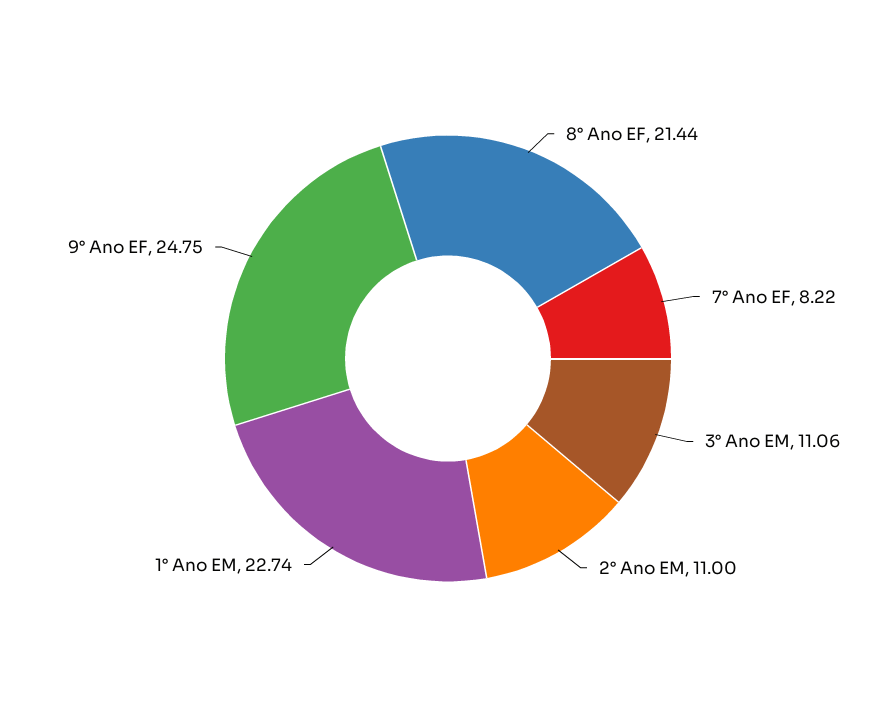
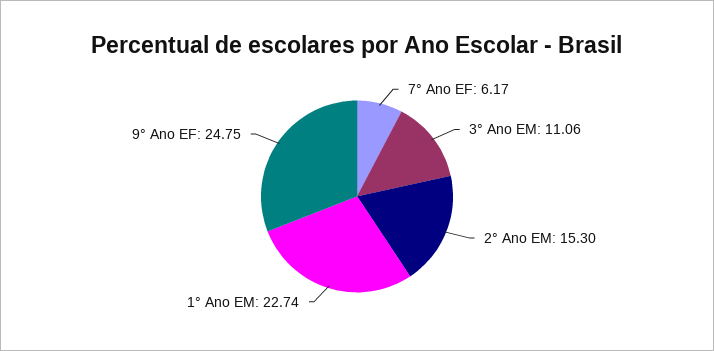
  {
-   "8° Ano EF": 21.44,
-   "7° Ano EF": 8.22,
+   "7° Ano EF": 6.17,
    "3° Ano EM": 11.06,
-   "2° Ano EM": 11,
+   "2° Ano EM": 15.3,
    "1° Ano EM": 22.74,
    "9° Ano EF": 24.75
  }

